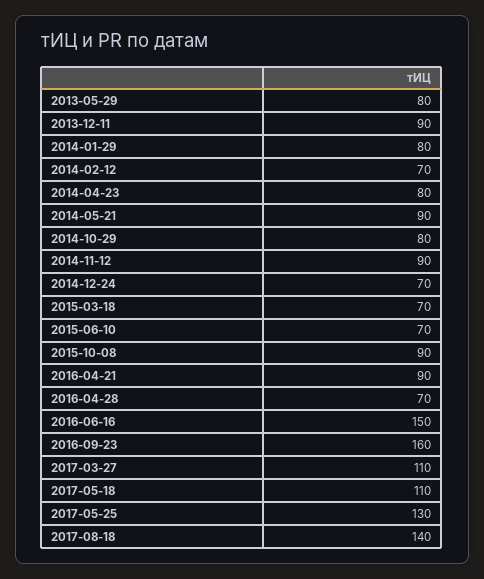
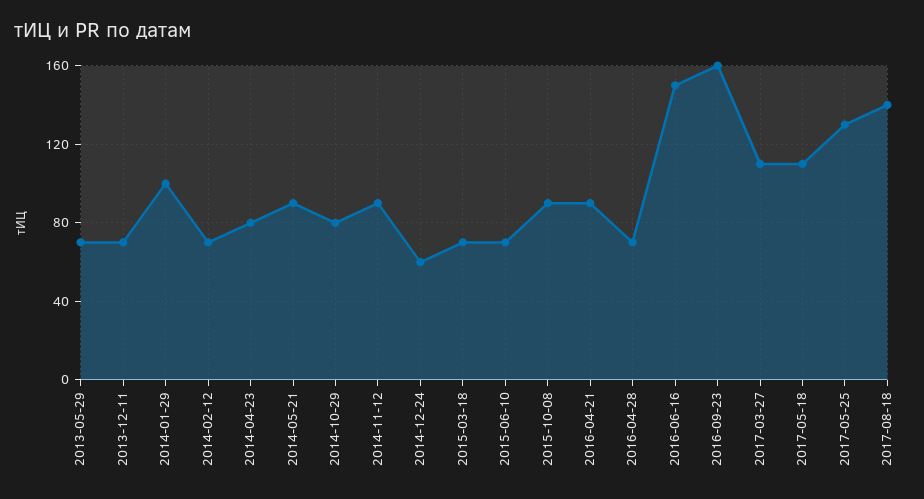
  {
-   "2013-05-29": 80,
+   "2013-05-29": 70,
-   "2013-12-11": 90,
+   "2013-12-11": 70,
-   "2014-01-29": 80,
+   "2014-01-29": 100,
    "2014-02-12": 70,
    "2014-04-23": 80,
    "2014-05-21": 90,
    "2014-10-29": 80,
    "2014-11-12": 90,
-   "2014-12-24": 70,
+   "2014-12-24": 60,
    "2015-03-18": 70,
    "2015-06-10": 70,
    "2015-10-08": 90,
    "2016-04-21": 90,
    "2016-04-28": 70,
    "2016-06-16": 150,
    "2016-09-23": 160,
    "2017-03-27": 110,
    "2017-05-18": 110,
    "2017-05-25": 130,
    "2017-08-18": 140
  }

